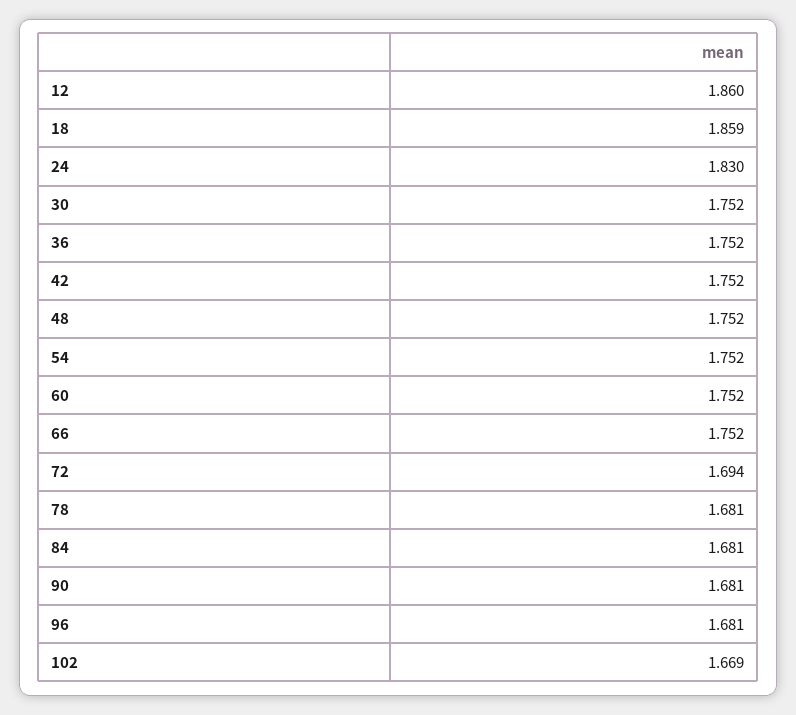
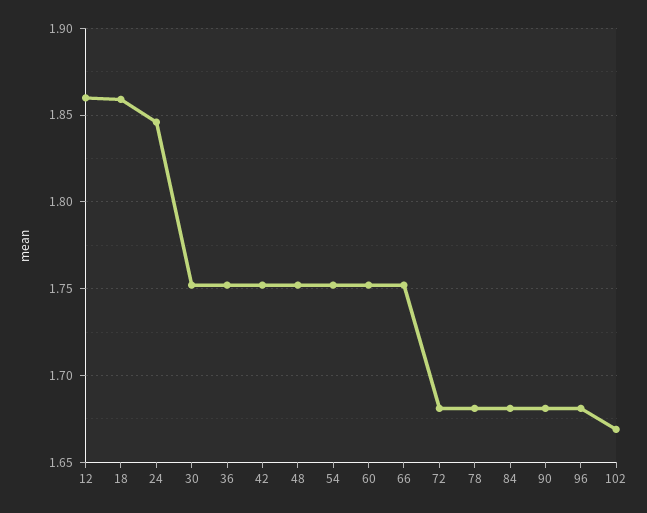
  {
    "12": 1.86,
    "18": 1.859,
-   "24": 1.83,
+   "24": 1.845,
    "30": 1.752,
    "36": 1.752,
    "42": 1.752,
    "48": 1.752,
    "54": 1.752,
    "60": 1.752,
    "66": 1.752,
-   "72": 1.694,
+   "72": 1.68,
    "78": 1.681,
    "84": 1.681,
    "90": 1.681,
    "96": 1.681,
    "102": 1.669
  }

